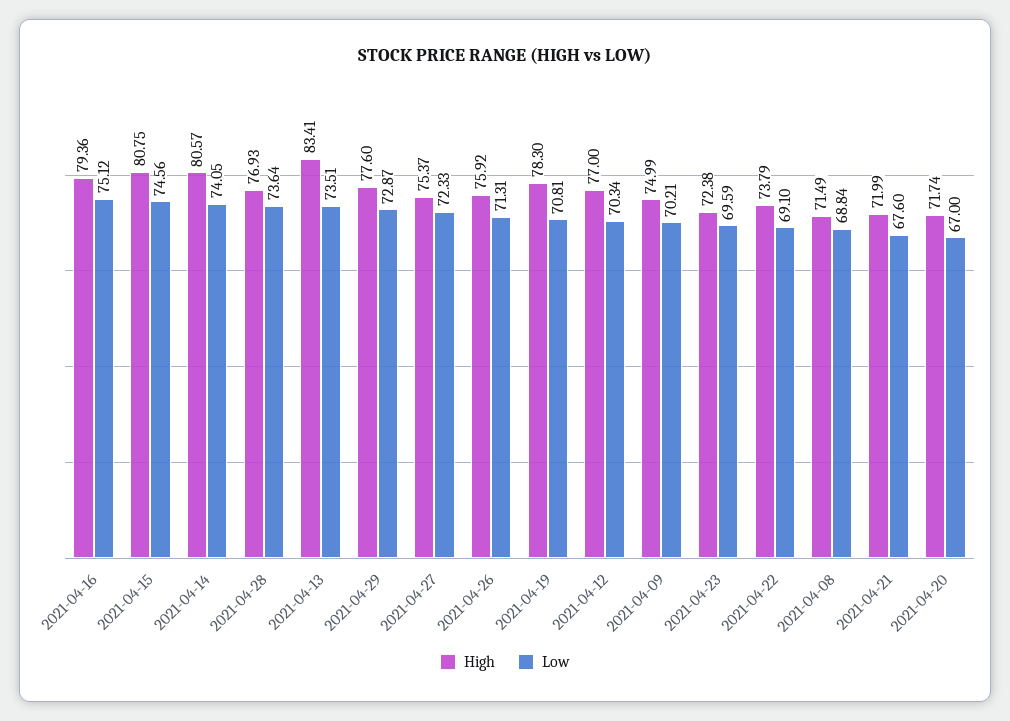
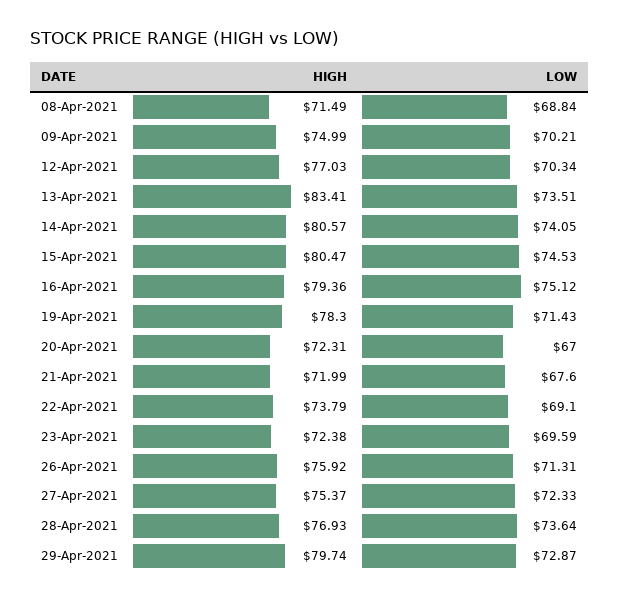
  {
    "High": {
      "2021-04-16": 79.36,
-     "2021-04-15": 80.75,
+     "2021-04-15": 80.47,
      "2021-04-14": 80.57,
      "2021-04-28": 76.93,
      "2021-04-13": 83.41,
-     "2021-04-29": 77.6,
+     "2021-04-29": 79.74,
      "2021-04-27": 75.37,
      "2021-04-26": 75.92,
      "2021-04-19": 78.3,
-     "2021-04-12": 77,
+     "2021-04-12": 77.03,
      "2021-04-09": 74.99,
      "2021-04-23": 72.38,
      "2021-04-22": 73.79,
      "2021-04-08": 71.49,
      "2021-04-21": 71.99,
-     "2021-04-20": 71.74
+     "2021-04-20": 72.31
    },
    "Low": {
      "2021-04-16": 75.12,
-     "2021-04-15": 74.56,
+     "2021-04-15": 74.53,
      "2021-04-14": 74.05,
      "2021-04-28": 73.64,
      "2021-04-13": 73.51,
      "2021-04-29": 72.87,
      "2021-04-27": 72.33,
      "2021-04-26": 71.31,
-     "2021-04-19": 70.81,
+     "2021-04-19": 71.43,
      "2021-04-12": 70.34,
      "2021-04-09": 70.21,
      "2021-04-23": 69.59,
      "2021-04-22": 69.1,
      "2021-04-08": 68.84,
      "2021-04-21": 67.6,
      "2021-04-20": 67
    }
  }

